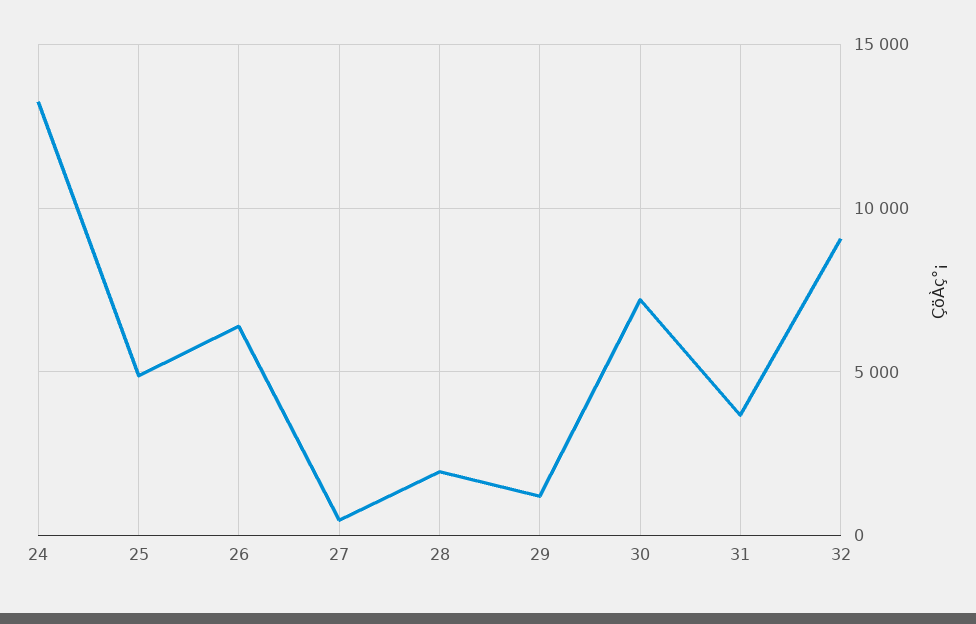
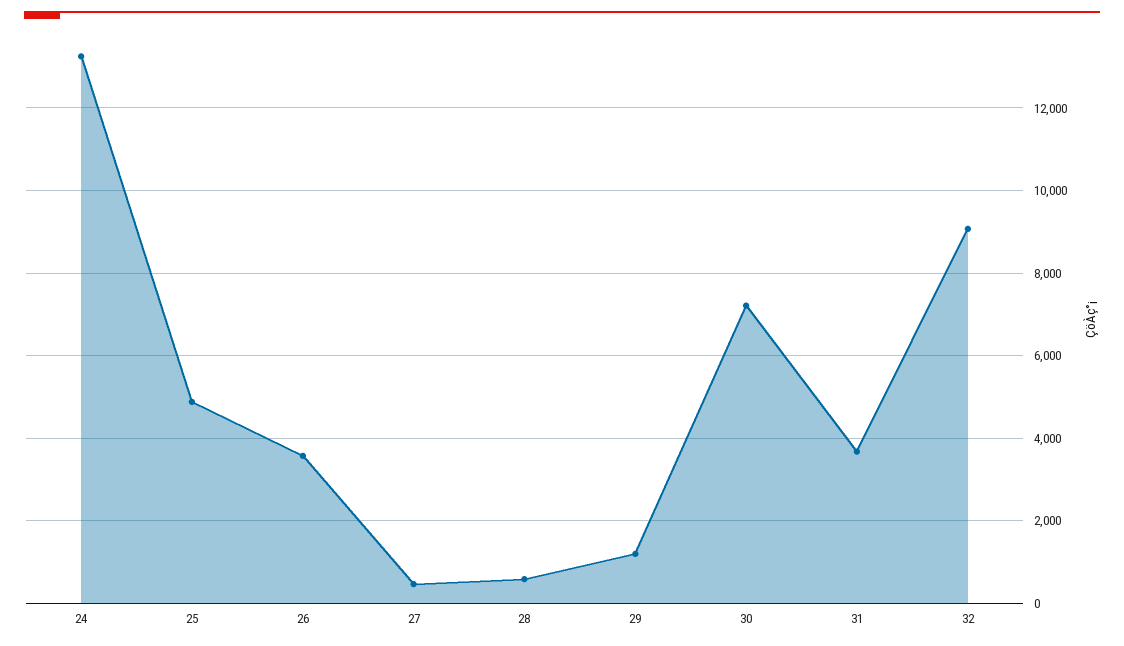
  {
    "24": 13200,
    "25": 4800,
-   "26": 6500,
+   "26": 3600,
    "27": 400,
-   "28": 2000,
+   "28": 600,
    "29": 1200,
    "30": 7200,
    "31": 3600,
    "32": 9000
  }

